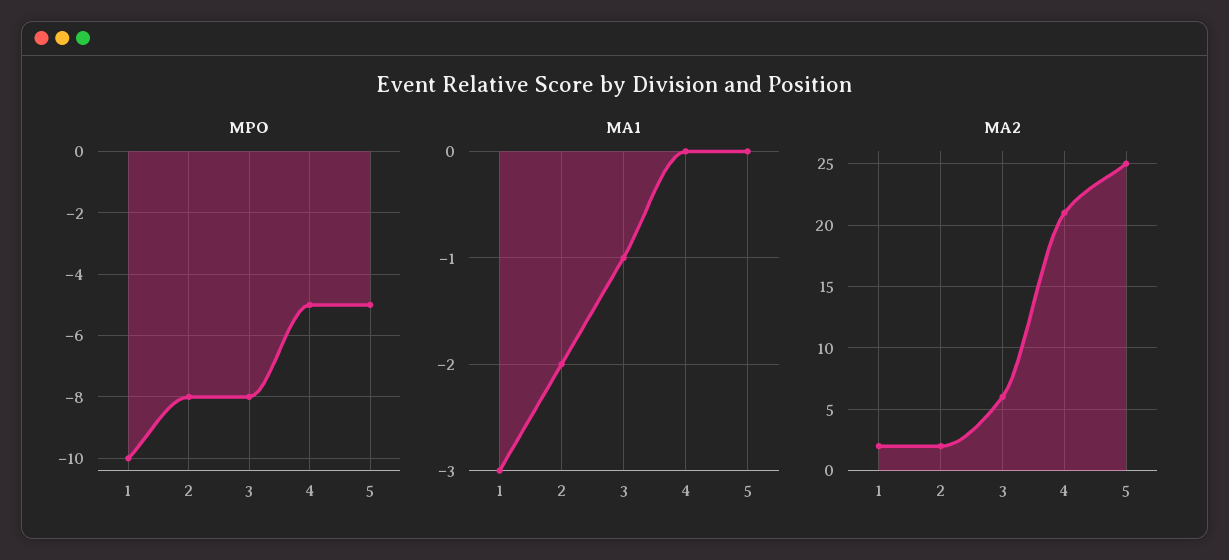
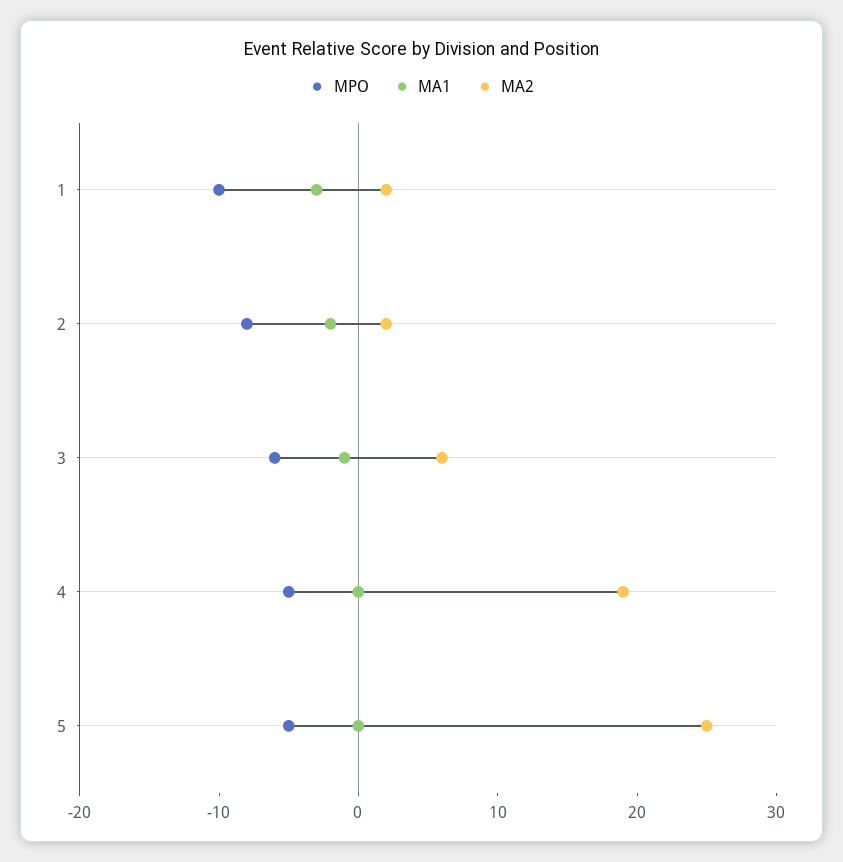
  {
    "MPO": {
      "1": -10,
      "2": -8,
-     "3": -8,
+     "3": -6,
      "4": -5,
      "5": -5
    },
    "MA1": {
      "1": -3,
      "2": -2,
      "3": -1,
      "4": 0,
      "5": 0
    },
    "MA2": {
      "1": 2,
      "2": 2,
      "3": 6,
-     "4": 21,
+     "4": 19,
      "5": 25
    }
  }

